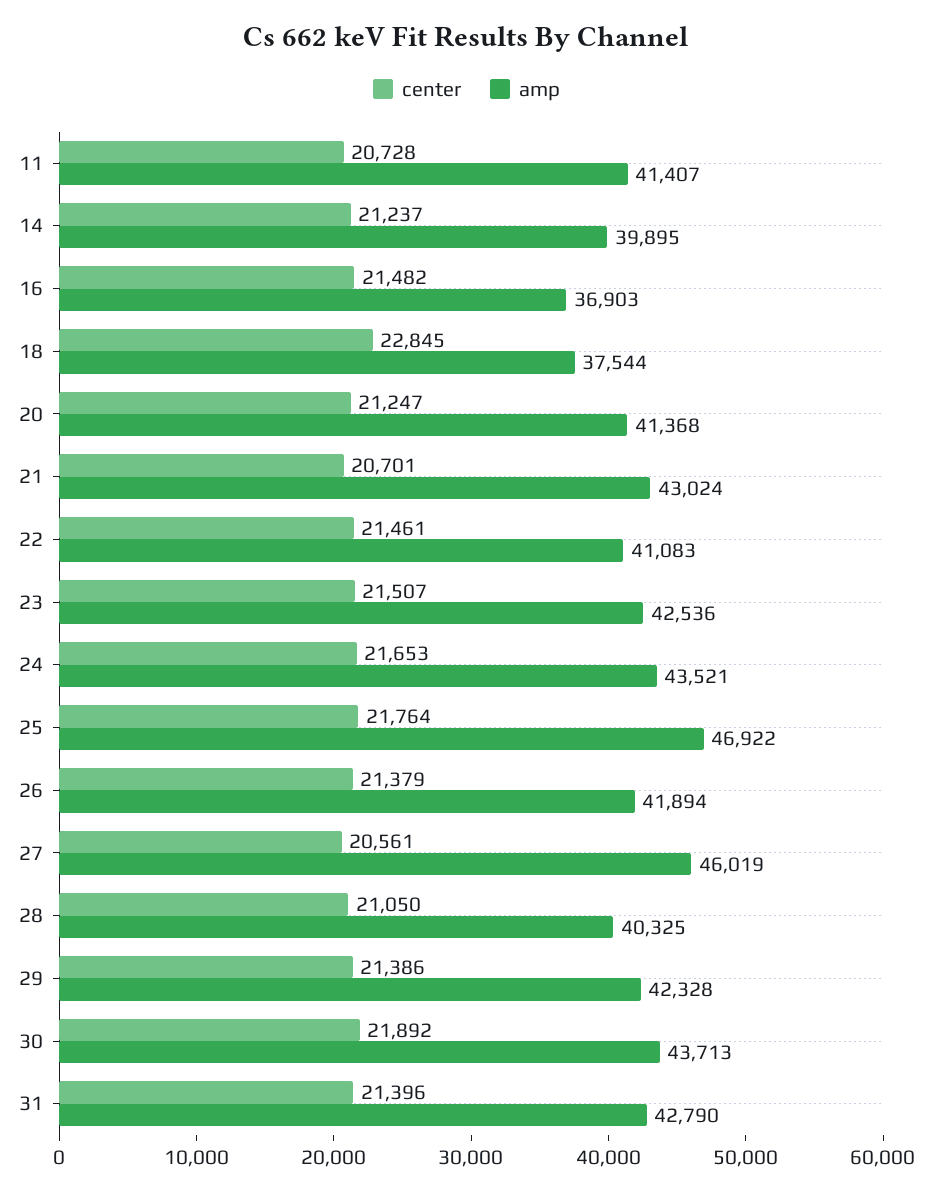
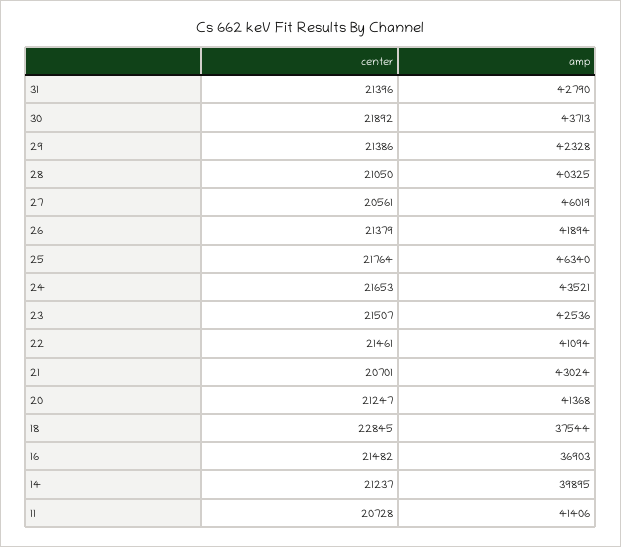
  {
    "center": {
      "11": 20728,
      "14": 21237,
      "16": 21482,
      "18": 22845,
      "20": 21247,
      "21": 20701,
      "22": 21461,
      "23": 21507,
      "24": 21653,
      "25": 21764,
      "26": 21379,
      "27": 20561,
      "28": 21050,
      "29": 21386,
      "30": 21892,
      "31": 21396
    },
    "amp": {
-     "11": 41407,
+     "11": 41406,
      "14": 39895,
      "16": 36903,
      "18": 37544,
      "20": 41368,
      "21": 43024,
-     "22": 41083,
+     "22": 41094,
      "23": 42536,
      "24": 43521,
-     "25": 46922,
+     "25": 46340,
      "26": 41894,
      "27": 46019,
      "28": 40325,
      "29": 42328,
      "30": 43713,
      "31": 42790
    }
  }

